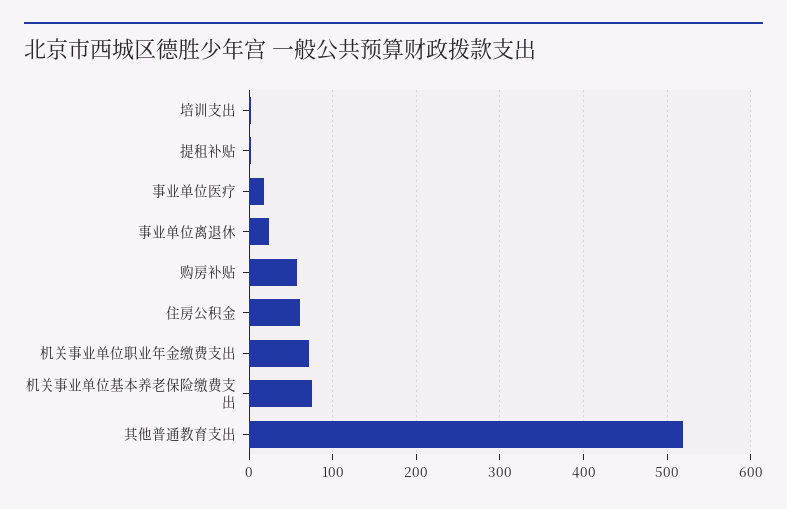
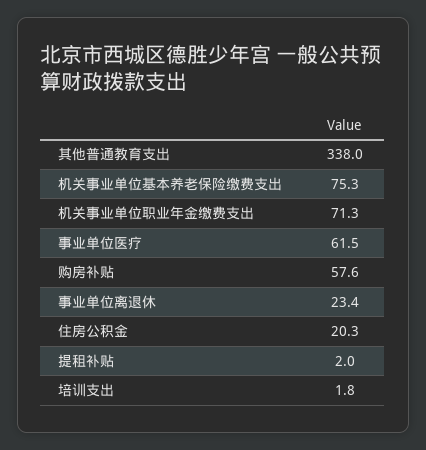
  {
    "培训支出": 1.8,
    "提租补贴": 2,
-   "事业单位医疗": 20,
+   "事业单位医疗": 61.5,
    "事业单位离退休": 23.4,
    "购房补贴": 57.6,
-   "住房公积金": 60,
+   "住房公积金": 20.3,
    "机关事业单位职业年金缴费支出": 71.3,
    "机关事业单位基本养老保险缴费支出": 75.3,
-   "其他普通教育支出": 520
+   "其他普通教育支出": 338
  }

